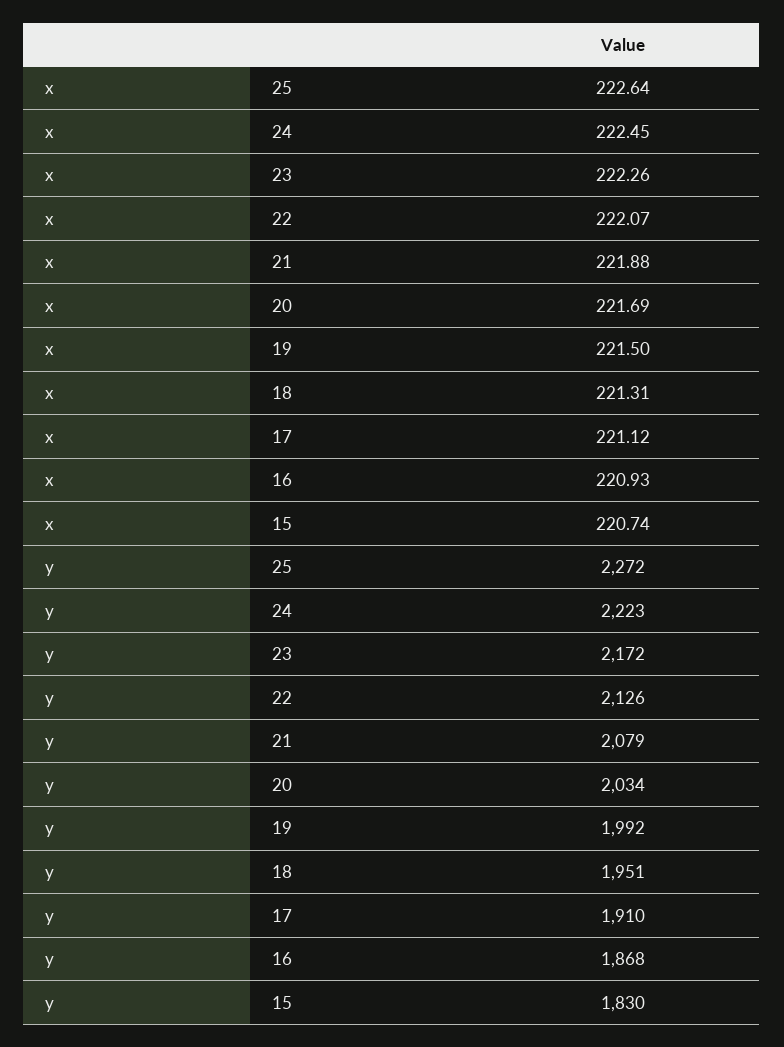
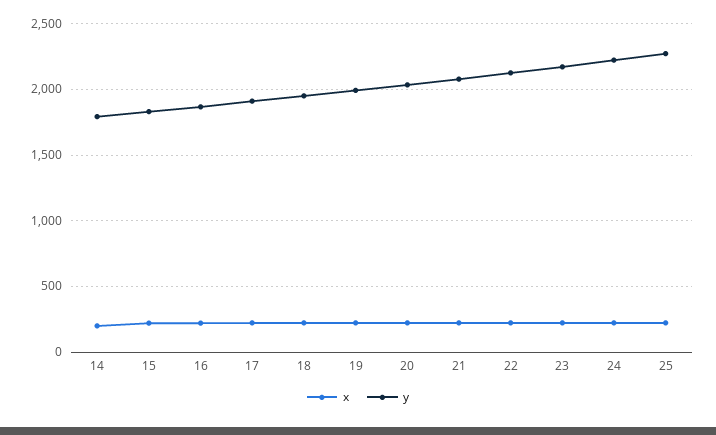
  {
    "x": {
      "25": 222.64,
      "24": 222.45,
      "23": 222.26,
      "22": 222.07,
      "21": 221.88,
      "20": 221.69,
      "19": 221.5,
      "18": 221.31,
      "17": 221.12,
      "16": 220.93,
-     "15": 220.74
+     "15": 220.74,
+     "14": 200
    },
    "y": {
      "25": 2272,
      "24": 2223,
      "23": 2172,
      "22": 2126,
      "21": 2079,
      "20": 2034,
      "19": 1992,
      "18": 1951,
      "17": 1910,
      "16": 1868,
-     "15": 1830
+     "15": 1830,
+     "14": 1800
    }
  }

